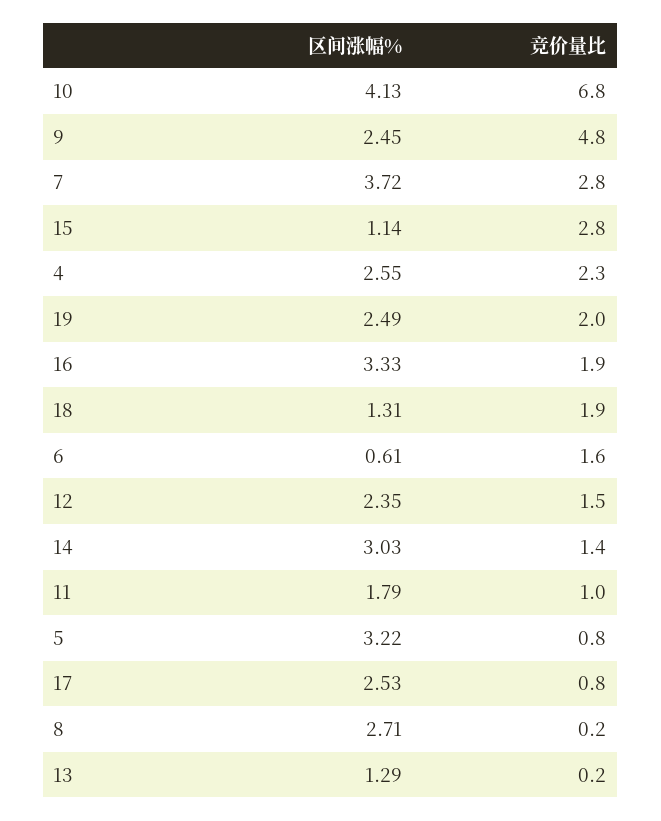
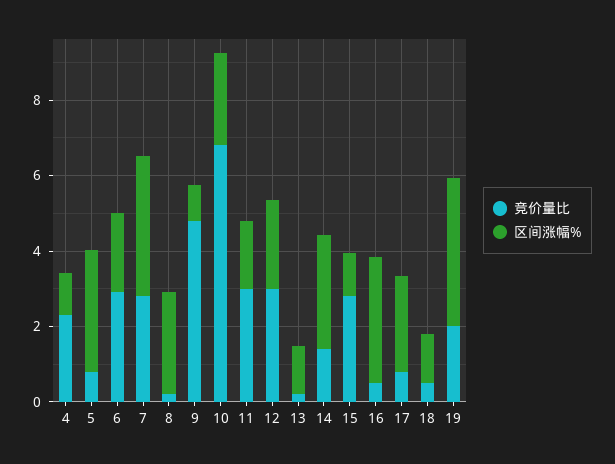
  {
    "区间涨幅%": {
-     "10": 4.13,
+     "10": 2.5,
-     "9": 2.45,
+     "9": 1,
      "7": 3.72,
      "15": 1.14,
-     "4": 2.55,
+     "4": 1,
-     "19": 2.49,
+     "19": 4,
      "16": 3.33,
      "18": 1.31,
-     "6": 0.61,
+     "6": 2,
      "12": 2.35,
      "14": 3.03,
      "11": 1.79,
      "5": 3.22,
      "17": 2.53,
      "8": 2.71,
      "13": 1.29
    },
    "竞价量比": {
      "10": 6.8,
      "9": 4.8,
      "7": 2.8,
      "15": 2.8,
      "4": 2.3,
      "19": 2,
-     "16": 1.9,
+     "16": 0.5,
-     "18": 1.9,
+     "18": 0.5,
-     "6": 1.6,
+     "6": 3,
-     "12": 1.5,
+     "12": 3,
      "14": 1.4,
-     "11": 1,
+     "11": 3,
      "5": 0.8,
      "17": 0.8,
      "8": 0.2,
      "13": 0.2
    }
  }

